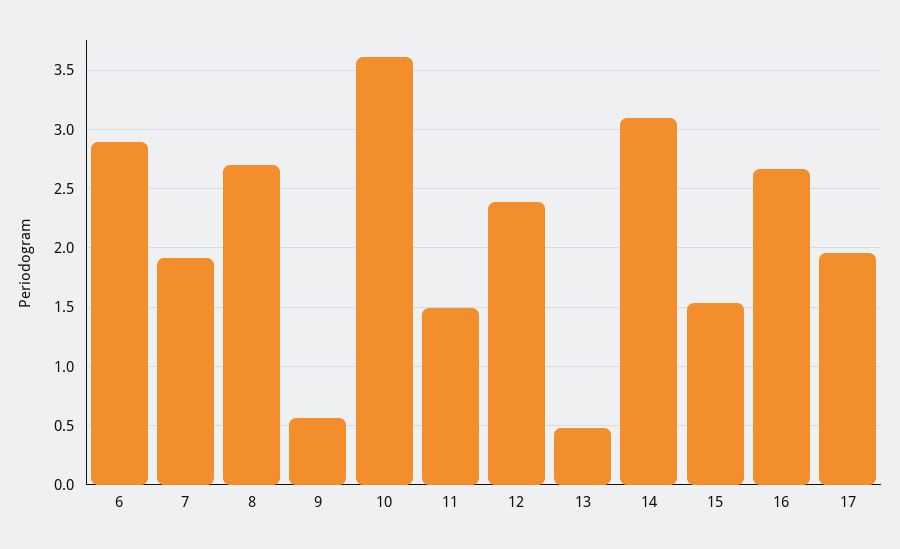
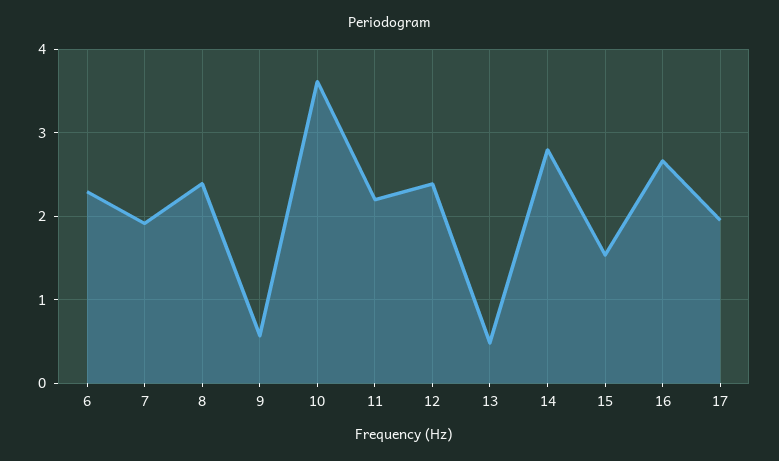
  {
-   "6": 2.9,
+   "6": 2.3,
    "7": 1.9,
-   "8": 2.7,
+   "8": 2.4,
    "9": 0.6,
    "10": 3.6,
-   "11": 1.5,
+   "11": 2.2,
    "12": 2.4,
    "13": 0.5,
-   "14": 3.1,
+   "14": 2.8,
    "15": 1.5,
    "16": 2.7,
    "17": 2
  }

